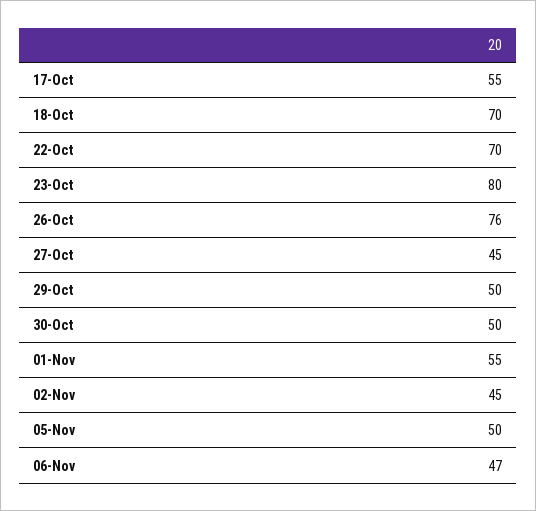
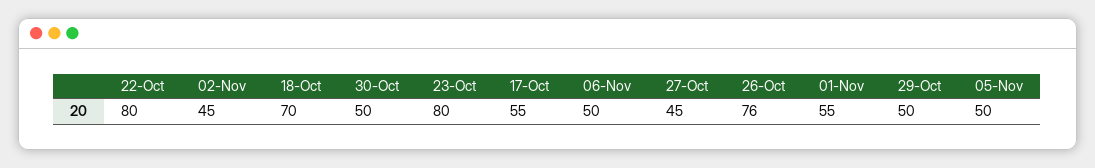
  {
    "17-Oct": 55,
    "18-Oct": 70,
-   "22-Oct": 70,
+   "22-Oct": 80,
    "23-Oct": 80,
    "26-Oct": 76,
    "27-Oct": 45,
    "29-Oct": 50,
    "30-Oct": 50,
    "01-Nov": 55,
    "02-Nov": 45,
    "05-Nov": 50,
-   "06-Nov": 47
+   "06-Nov": 50
  }

